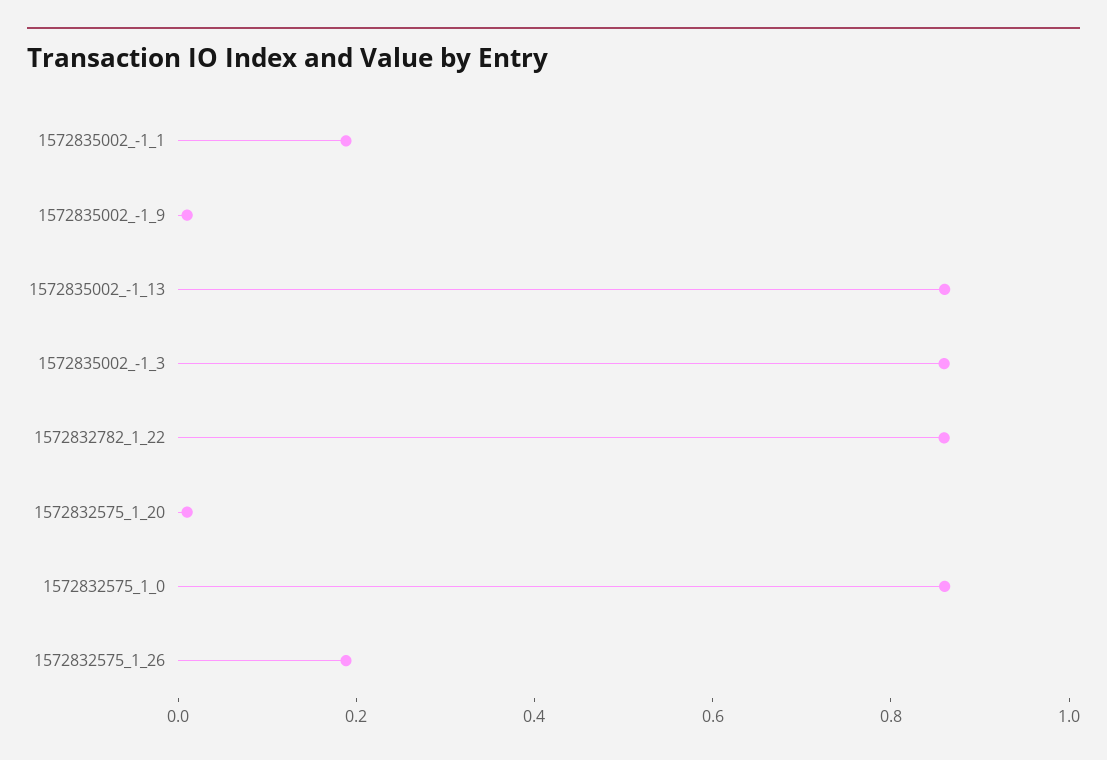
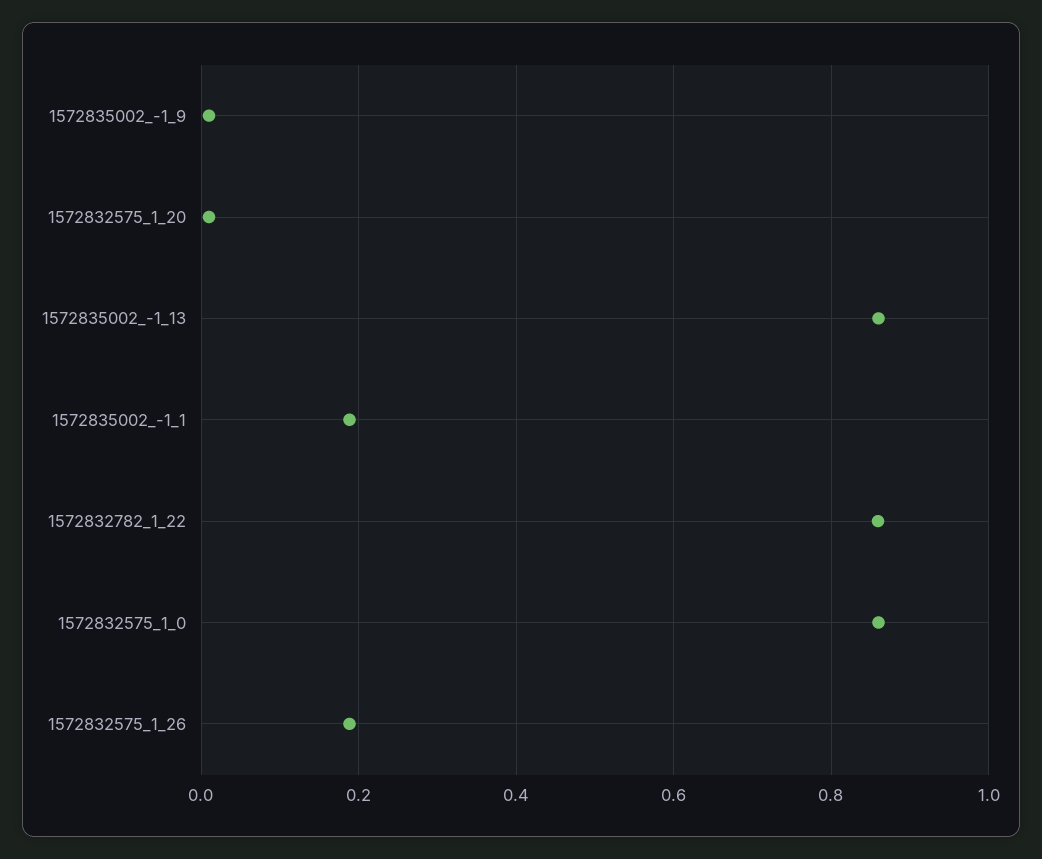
  {
    "1572835002_-1_1": 0.18,
    "1572835002_-1_9": 0.02,
    "1572835002_-1_13": 0.86,
-   "1572835002_-1_3": 0.85,
    "1572832782_1_22": 0.86,
    "1572832575_1_20": 0.02,
    "1572832575_1_0": 0.86,
    "1572832575_1_26": 0.18
  }

